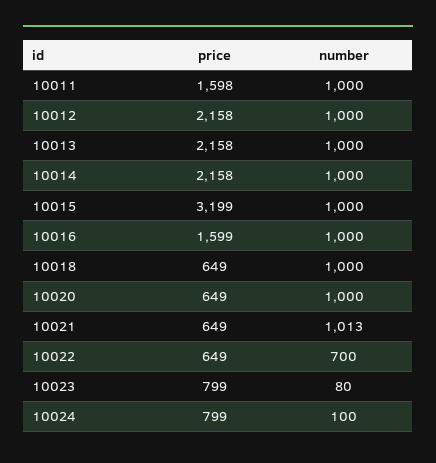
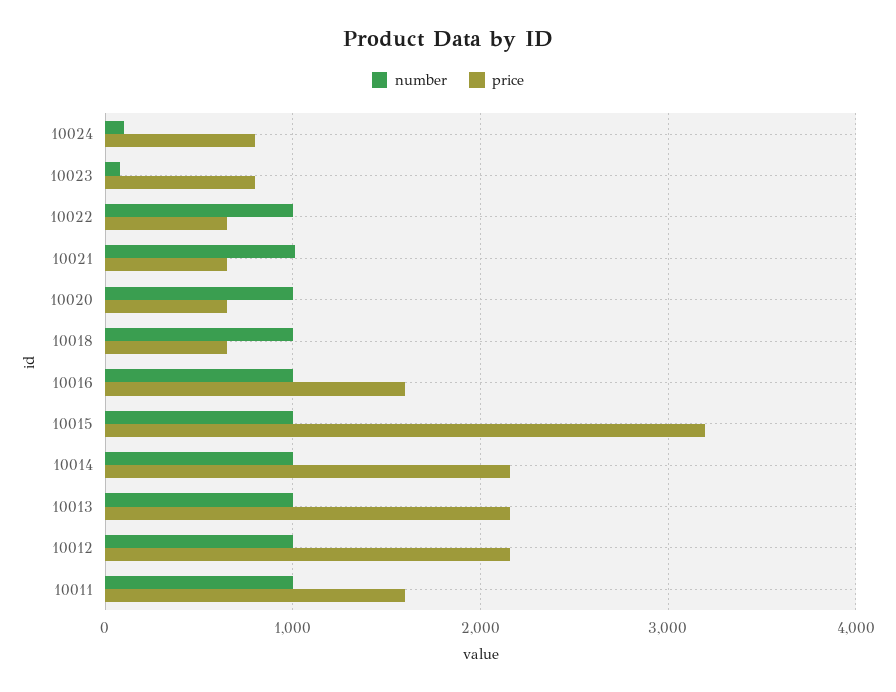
  {
    "price": {
      "10011": 1598,
      "10012": 2158,
      "10013": 2158,
      "10014": 2158,
      "10015": 3199,
      "10016": 1599,
      "10018": 649,
      "10020": 649,
      "10021": 649,
      "10022": 649,
      "10023": 799,
      "10024": 799
    },
    "number": {
      "10011": 1000,
      "10012": 1000,
      "10013": 1000,
      "10014": 1000,
      "10015": 1000,
      "10016": 1000,
      "10018": 1000,
      "10020": 1000,
      "10021": 1013,
-     "10022": 700,
+     "10022": 1000,
      "10023": 80,
      "10024": 100
    }
  }

